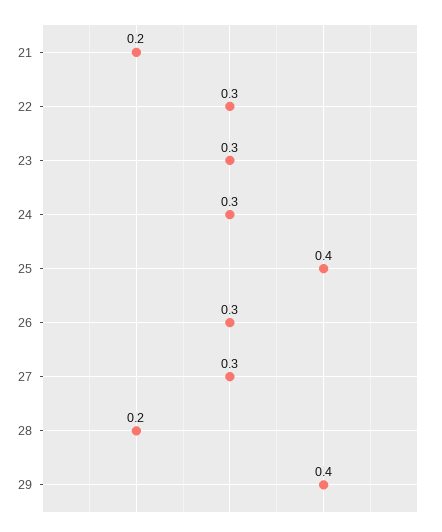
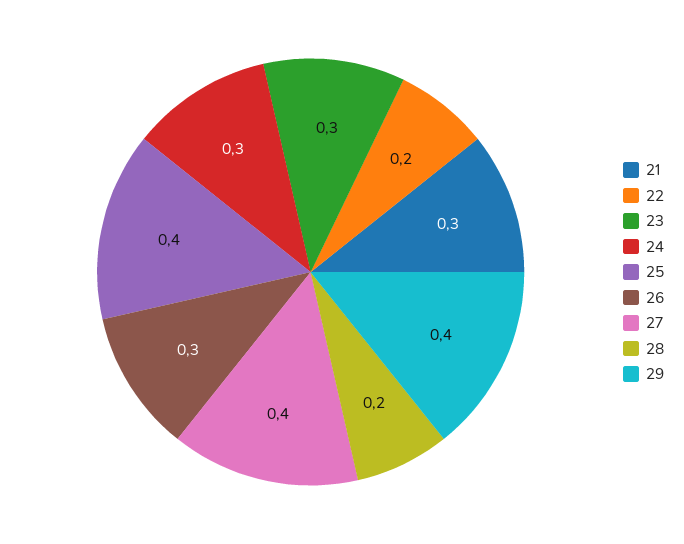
  {
-   "21": 0.2,
+   "21": 0.3,
-   "22": 0.3,
+   "22": 0.2,
    "23": 0.3,
    "24": 0.3,
    "25": 0.4,
    "26": 0.3,
-   "27": 0.3,
+   "27": 0.4,
    "28": 0.2,
    "29": 0.4
  }

